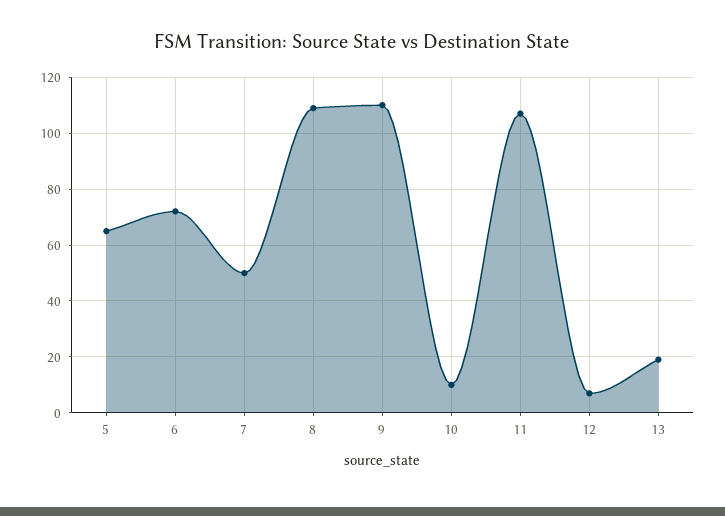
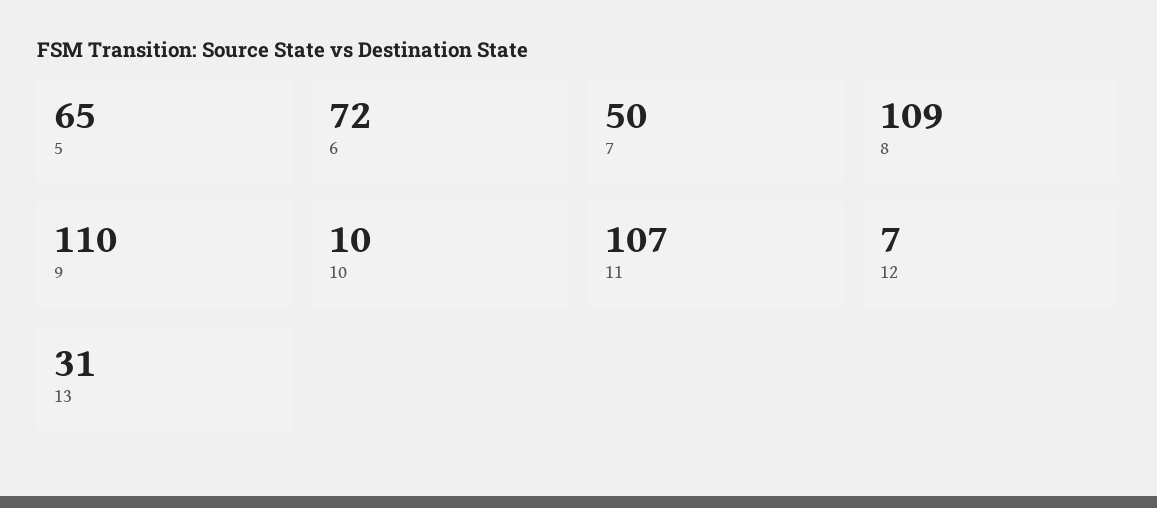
  {
    "5": 65,
    "6": 72,
    "7": 50,
    "8": 109,
    "9": 110,
    "10": 10,
    "11": 107,
    "12": 7,
-   "13": 20
+   "13": 31
  }

